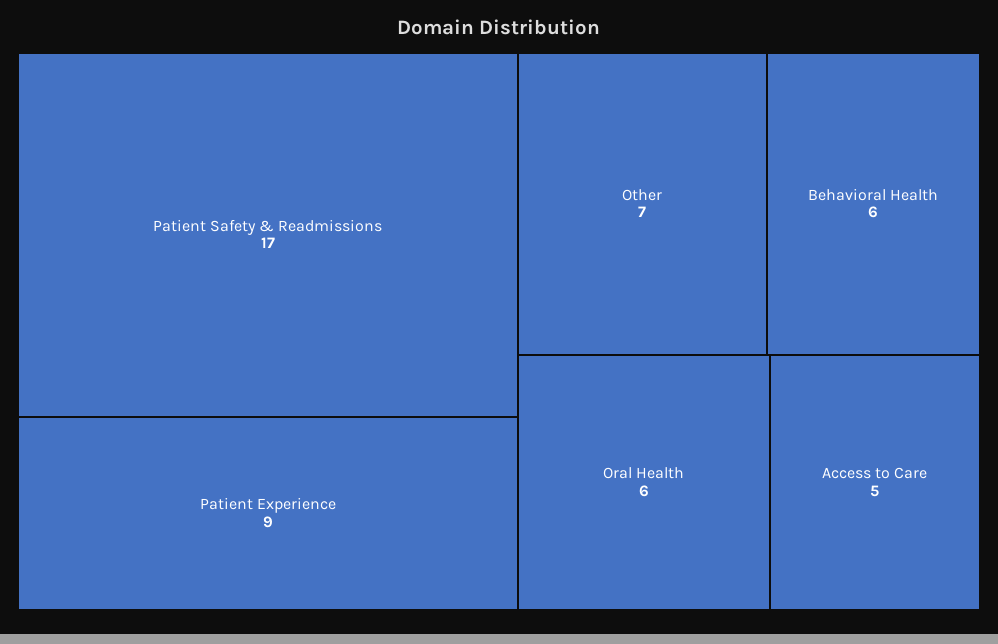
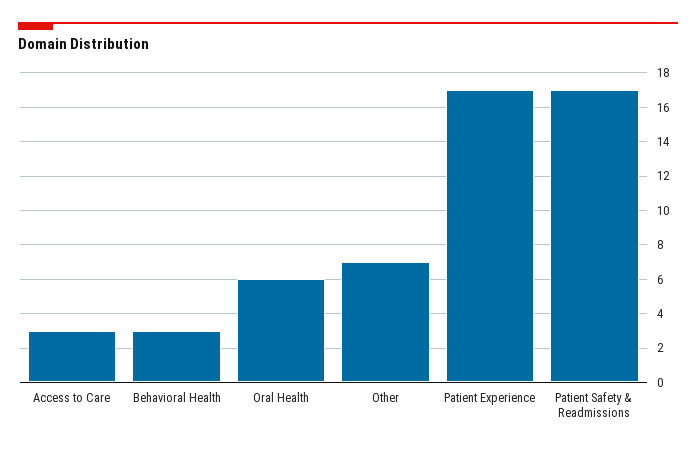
  {
    "Patient Safety & Readmissions": 17,
-   "Patient Experience": 9,
+   "Patient Experience": 17,
    "Other": 7,
-   "Behavioral Health": 6,
+   "Behavioral Health": 3,
    "Oral Health": 6,
-   "Access to Care": 5
+   "Access to Care": 3
  }

